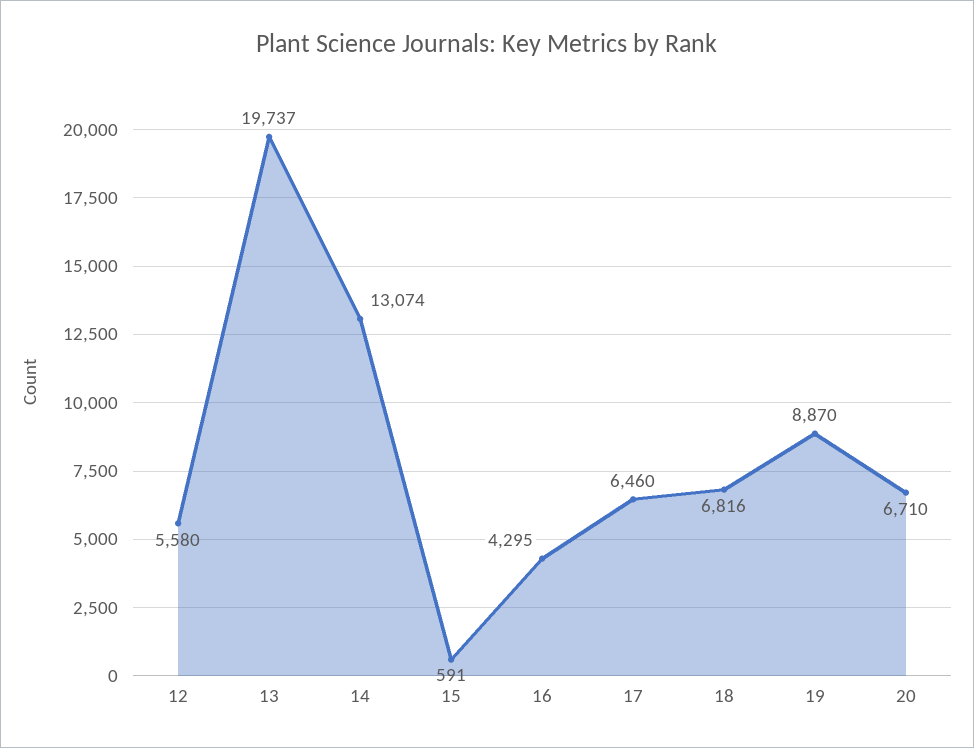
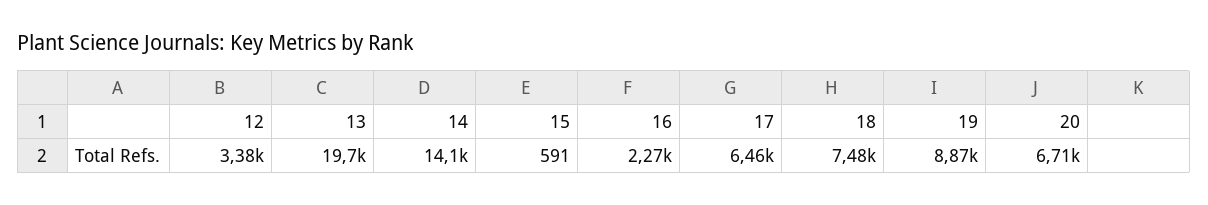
  {
-   "12": 5580,
+   "12": 3380,
    "13": 19737,
-   "14": 13074,
+   "14": 14100,
    "15": 591,
-   "16": 4295,
+   "16": 2270,
    "17": 6460,
-   "18": 6816,
+   "18": 7480,
    "19": 8870,
    "20": 6710
  }

